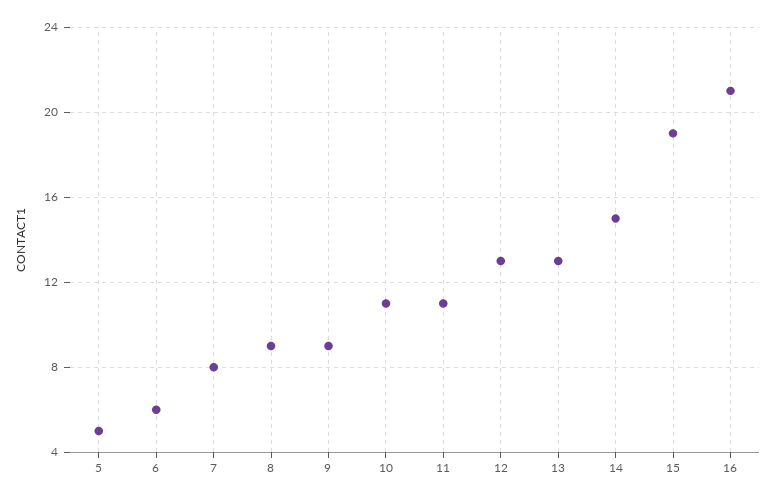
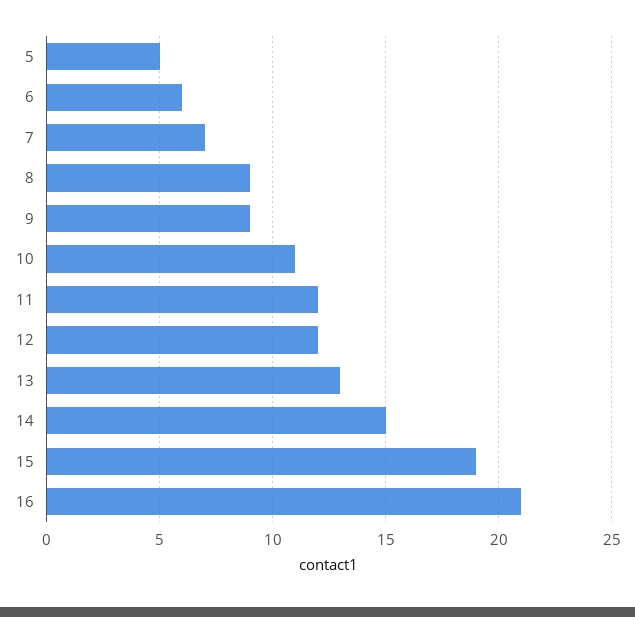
  {
    "5": 5,
    "6": 6,
-   "7": 8,
+   "7": 7,
    "8": 9,
    "9": 9,
    "10": 11,
-   "11": 11,
+   "11": 12,
-   "12": 13,
+   "12": 12,
    "13": 13,
    "14": 15,
    "15": 19,
    "16": 21
  }

